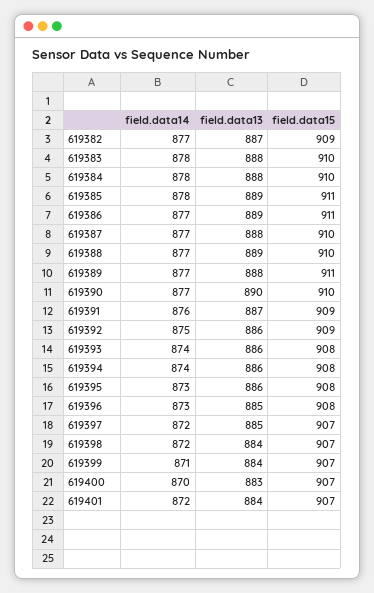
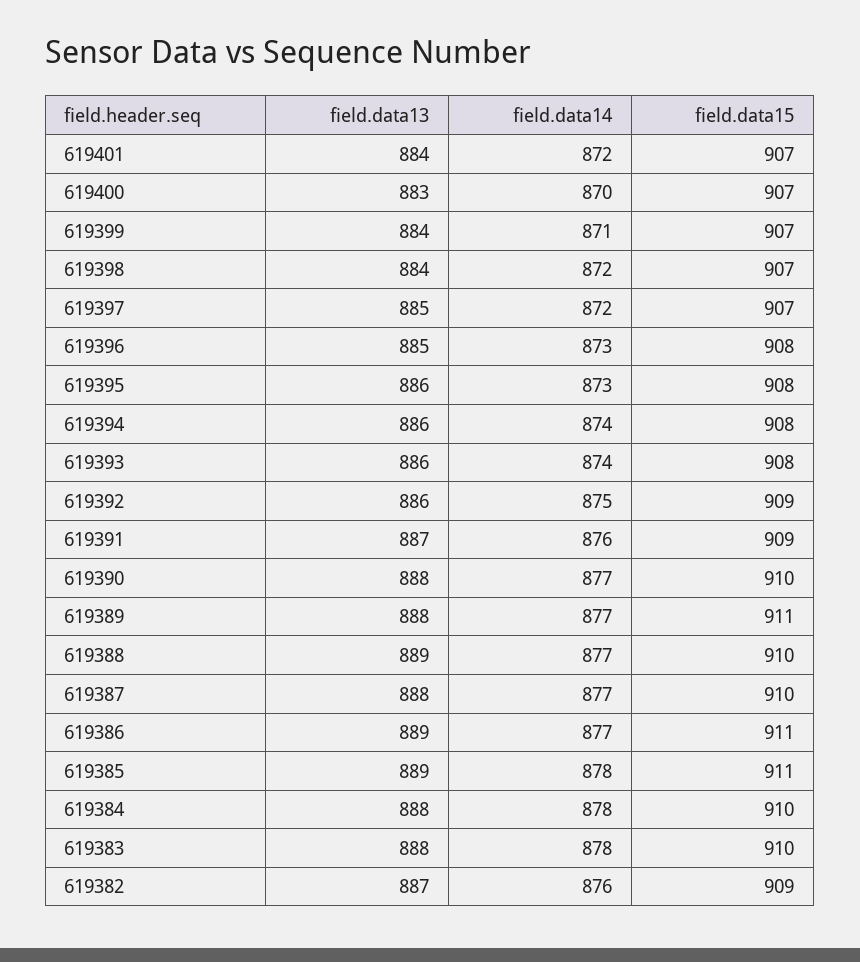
  {
    "field.data14": {
-     "619382": 877,
+     "619382": 876,
      "619383": 878,
      "619384": 878,
      "619385": 878,
      "619386": 877,
      "619387": 877,
      "619388": 877,
      "619389": 877,
      "619390": 877,
      "619391": 876,
      "619392": 875,
      "619393": 874,
      "619394": 874,
      "619395": 873,
      "619396": 873,
      "619397": 872,
      "619398": 872,
      "619399": 871,
      "619400": 870,
      "619401": 872
    },
    "field.data13": {
      "619382": 887,
      "619383": 888,
      "619384": 888,
      "619385": 889,
      "619386": 889,
      "619387": 888,
      "619388": 889,
      "619389": 888,
-     "619390": 890,
+     "619390": 888,
      "619391": 887,
      "619392": 886,
      "619393": 886,
      "619394": 886,
      "619395": 886,
      "619396": 885,
      "619397": 885,
      "619398": 884,
      "619399": 884,
      "619400": 883,
      "619401": 884
    },
    "field.data15": {
      "619382": 909,
      "619383": 910,
      "619384": 910,
      "619385": 911,
      "619386": 911,
      "619387": 910,
      "619388": 910,
      "619389": 911,
      "619390": 910,
      "619391": 909,
      "619392": 909,
      "619393": 908,
      "619394": 908,
      "619395": 908,
      "619396": 908,
      "619397": 907,
      "619398": 907,
      "619399": 907,
      "619400": 907,
      "619401": 907
    }
  }

